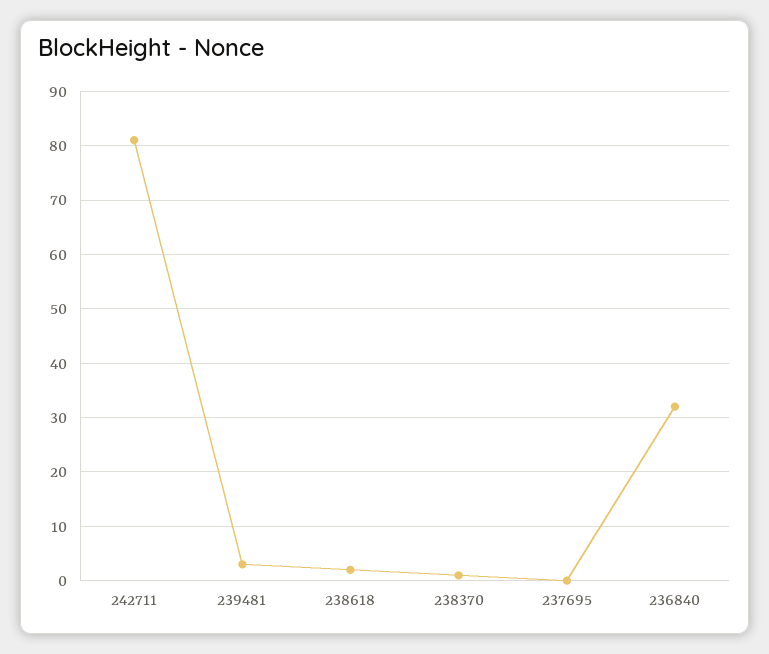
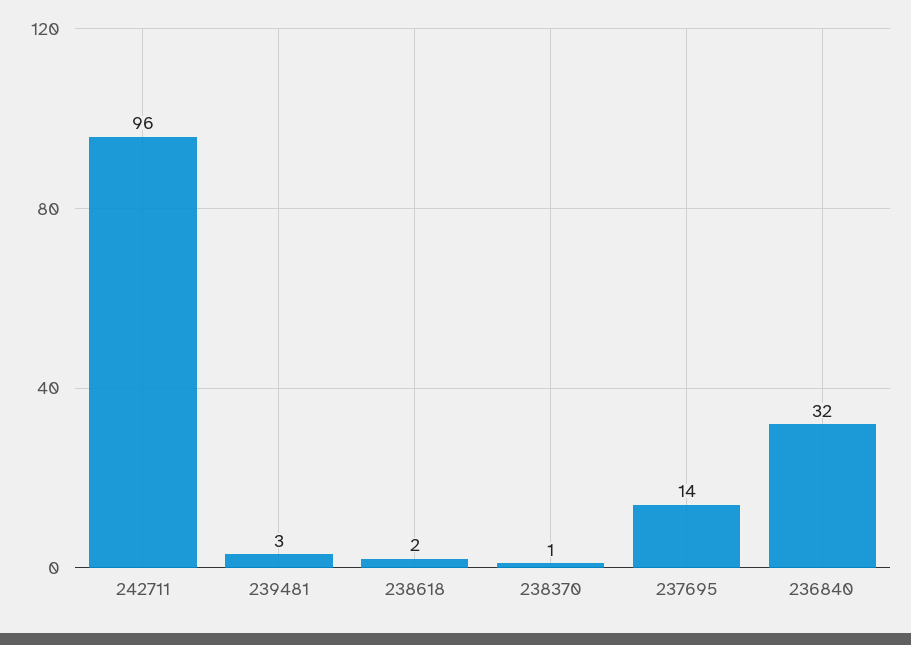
  {
-   "242711": 80,
+   "242711": 96,
    "239481": 3,
    "238618": 2,
    "238370": 1,
-   "237695": 0,
+   "237695": 14,
    "236840": 32
  }

